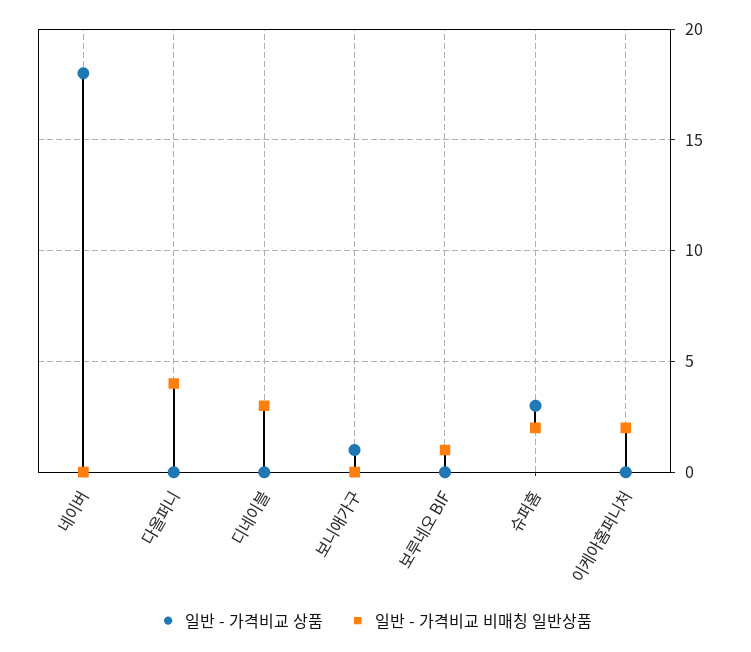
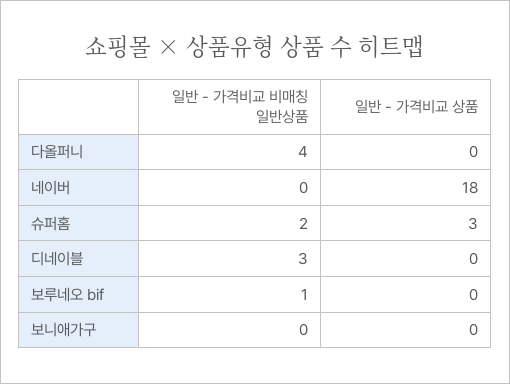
  {
    "일반 - 가격비교 상품": {
      "네이버": 18,
      "다올퍼니": 0,
      "디네이블": 0,
-     "보니애가구": 1,
+     "보니애가구": 0,
      "보루네오 BIF": 0,
-     "슈퍼홈": 3,
+     "슈퍼홈": 3
-     "이케아홈퍼니처": 0
    },
    "일반 - 가격비교 비매칭 일반상품": {
      "네이버": 0,
      "다올퍼니": 4,
      "디네이블": 3,
      "보니애가구": 0,
      "보루네오 BIF": 1,
-     "슈퍼홈": 2,
+     "슈퍼홈": 2
-     "이케아홈퍼니처": 2
    }
  }

